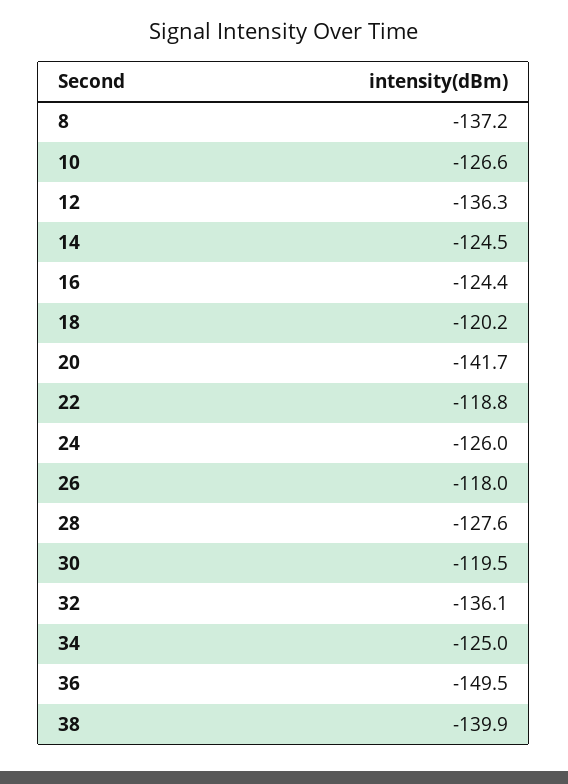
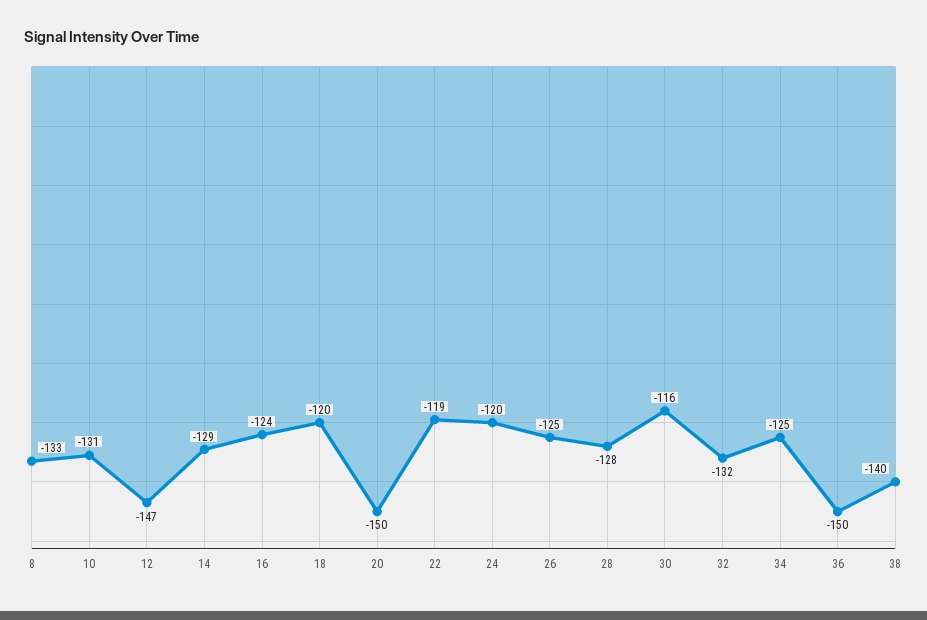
  {
-   "8": -137.2,
+   "8": -133,
-   "10": -126.6,
+   "10": -131,
-   "12": -136.3,
+   "12": -147,
-   "14": -124.5,
+   "14": -129,
    "16": -124.4,
    "18": -120.2,
-   "20": -141.7,
+   "20": -150,
    "22": -118.8,
-   "24": -126,
+   "24": -120,
-   "26": -118,
+   "26": -125,
    "28": -127.6,
-   "30": -119.5,
+   "30": -116,
-   "32": -136.1,
+   "32": -132,
    "34": -125,
    "36": -149.5,
    "38": -139.9
  }

